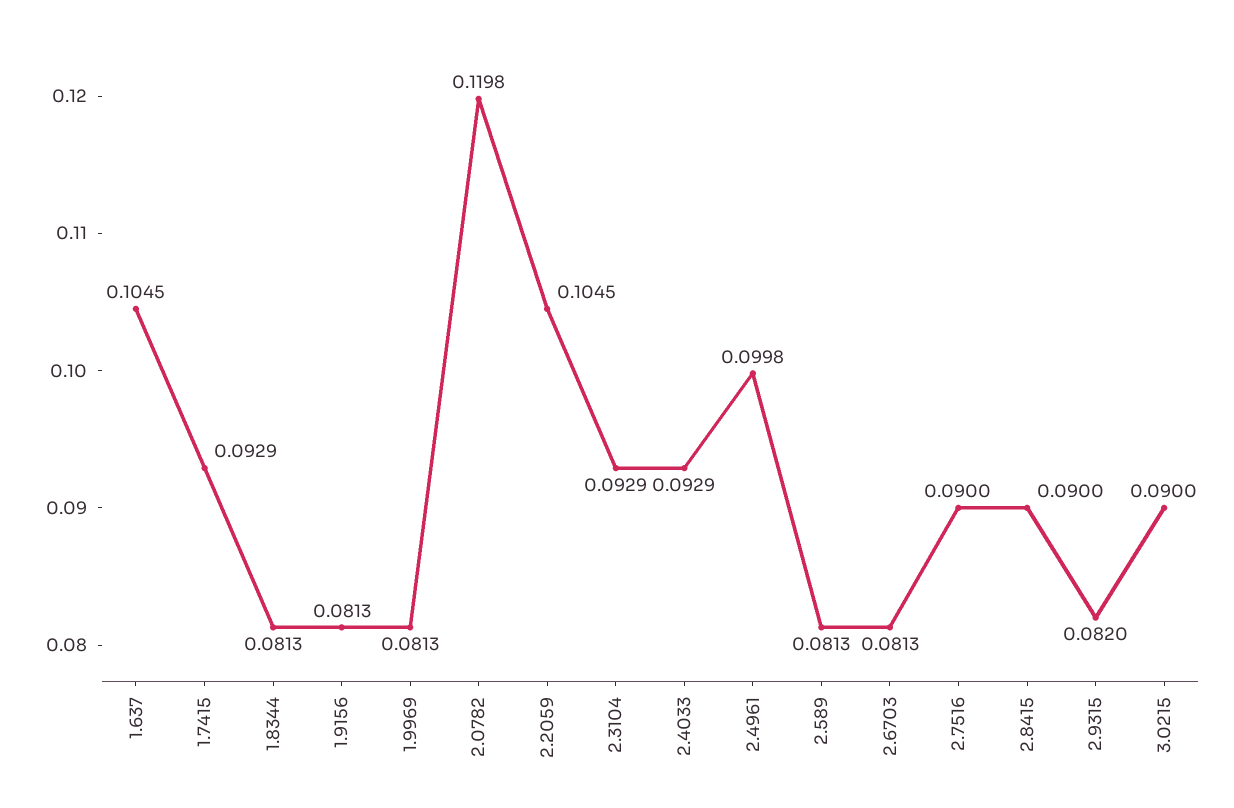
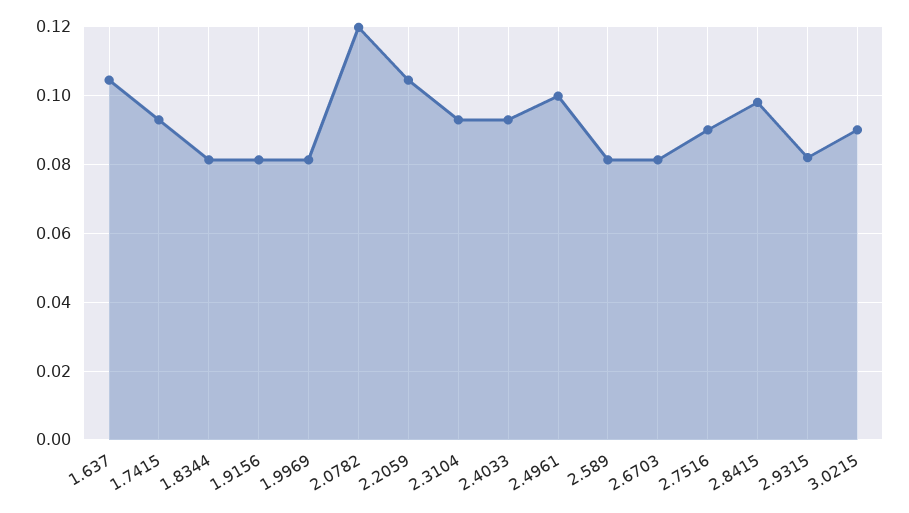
  {
    "1.637": 0.1045,
    "1.7415": 0.0929,
    "1.8344": 0.0813,
    "1.9156": 0.0813,
    "1.9969": 0.0813,
    "2.0782": 0.1198,
    "2.2059": 0.1045,
    "2.3104": 0.0929,
    "2.4033": 0.0929,
    "2.4961": 0.0998,
    "2.589": 0.0813,
    "2.6703": 0.0813,
    "2.7516": 0.09,
-   "2.8415": 0.09,
+   "2.8415": 0.098,
    "2.9315": 0.082,
    "3.0215": 0.09
  }

